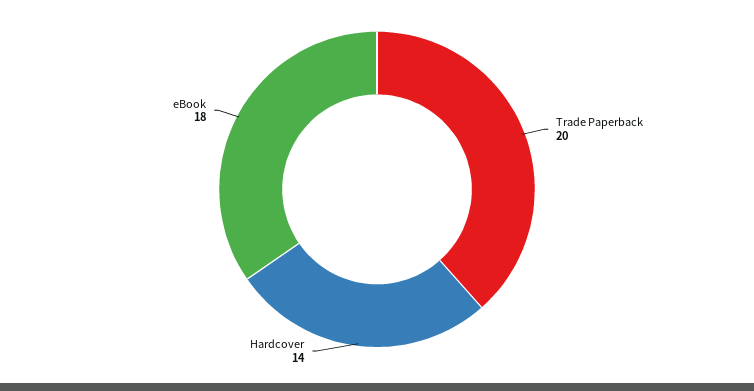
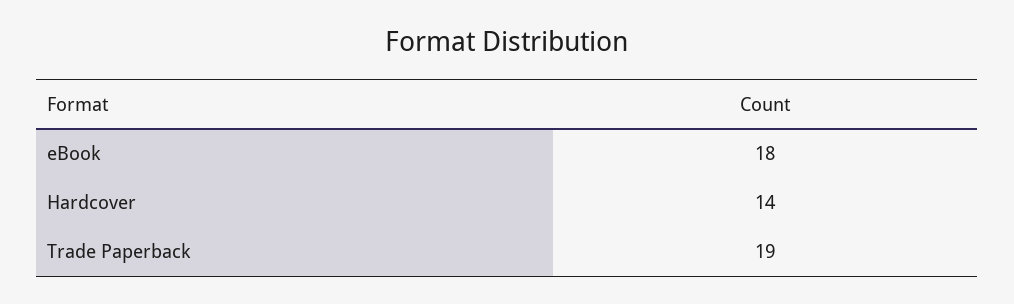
  {
-   "Trade Paperback": 20,
+   "Trade Paperback": 19,
    "Hardcover": 14,
    "eBook": 18
  }

